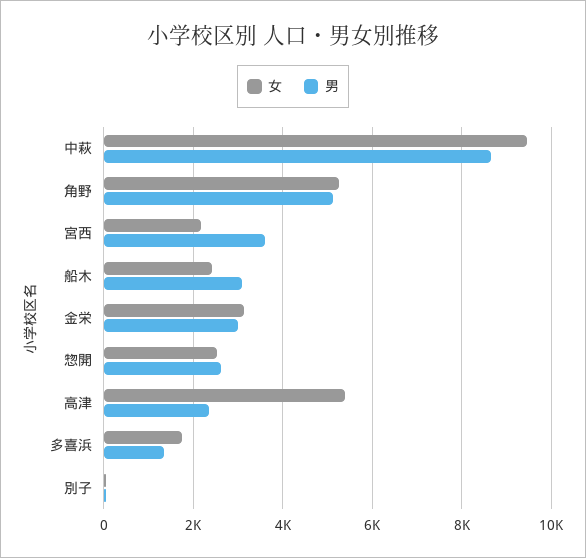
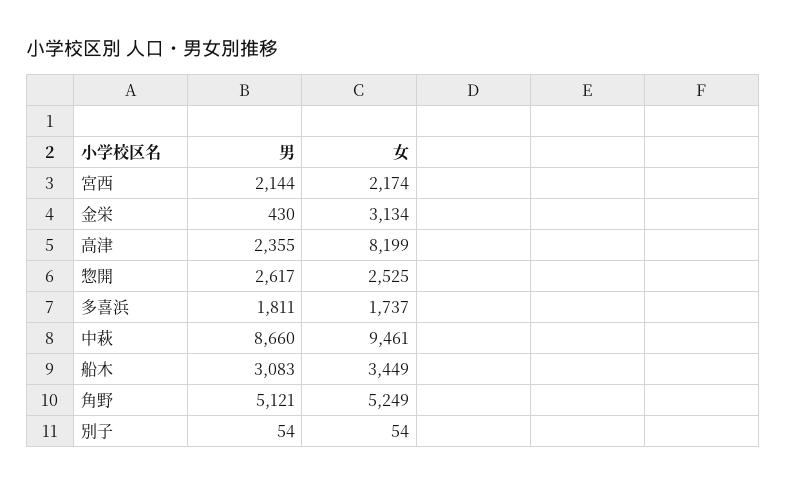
  {
    "女": {
      "中萩": 9461,
      "角野": 5249,
      "宮西": 2174,
-     "船木": 2400,
+     "船木": 3449,
      "金栄": 3134,
      "惣開": 2525,
-     "高津": 5400,
+     "高津": 8199,
      "多喜浜": 1737,
      "別子": 54
    },
    "男": {
      "中萩": 8660,
      "角野": 5121,
-     "宮西": 3600,
+     "宮西": 2144,
      "船木": 3083,
-     "金栄": 3000,
+     "金栄": 430,
      "惣開": 2617,
      "高津": 2355,
-     "多喜浜": 1400,
+     "多喜浜": 1811,
      "別子": 54
    }
  }

